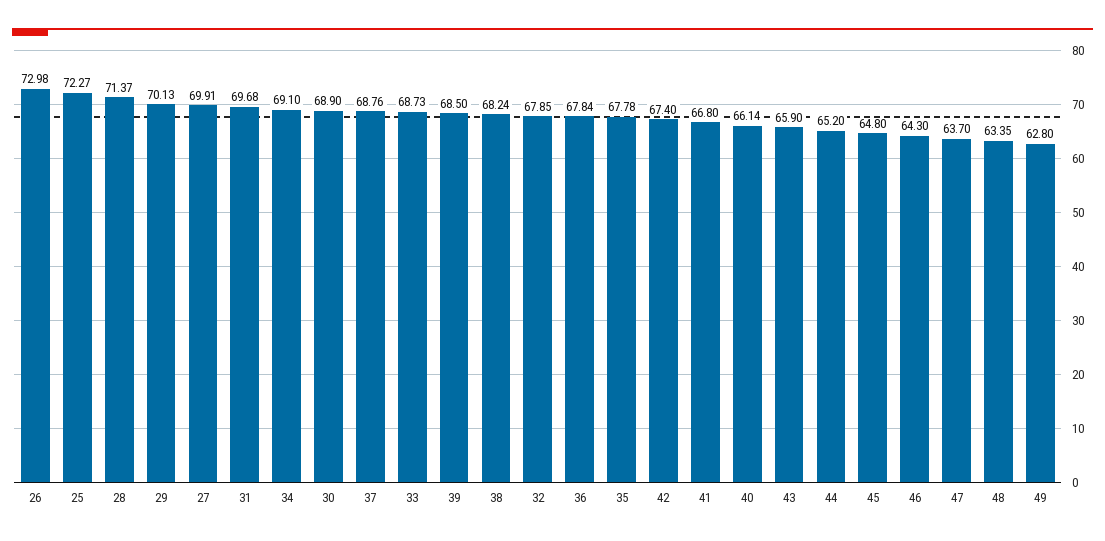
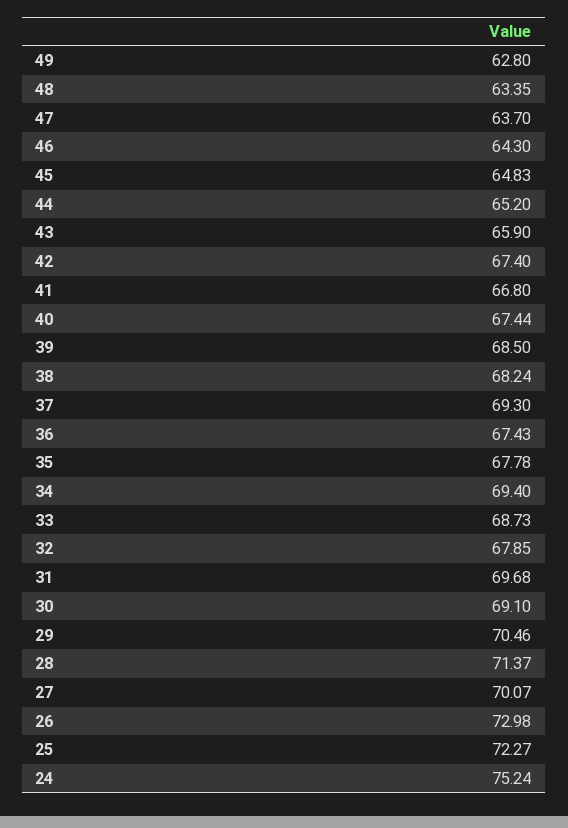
  {
    "26": 72.98,
    "25": 72.27,
    "28": 71.37,
-   "29": 70.13,
+   "29": 70.46,
-   "27": 69.91,
+   "27": 70.07,
    "31": 69.68,
-   "34": 69.1,
+   "34": 69.4,
-   "30": 68.9,
+   "30": 69.1,
-   "37": 68.76,
+   "37": 69.3,
    "33": 68.73,
    "39": 68.5,
    "38": 68.24,
    "32": 67.85,
-   "36": 67.84,
+   "36": 67.43,
    "35": 67.78,
    "42": 67.4,
    "41": 66.8,
-   "40": 66.14,
+   "40": 67.44,
    "43": 65.9,
    "44": 65.2,
-   "45": 64.8,
+   "45": 64.83,
    "46": 64.3,
    "47": 63.7,
    "48": 63.35,
-   "49": 62.8
+   "49": 62.8,
+   "24": 75.24
  }

